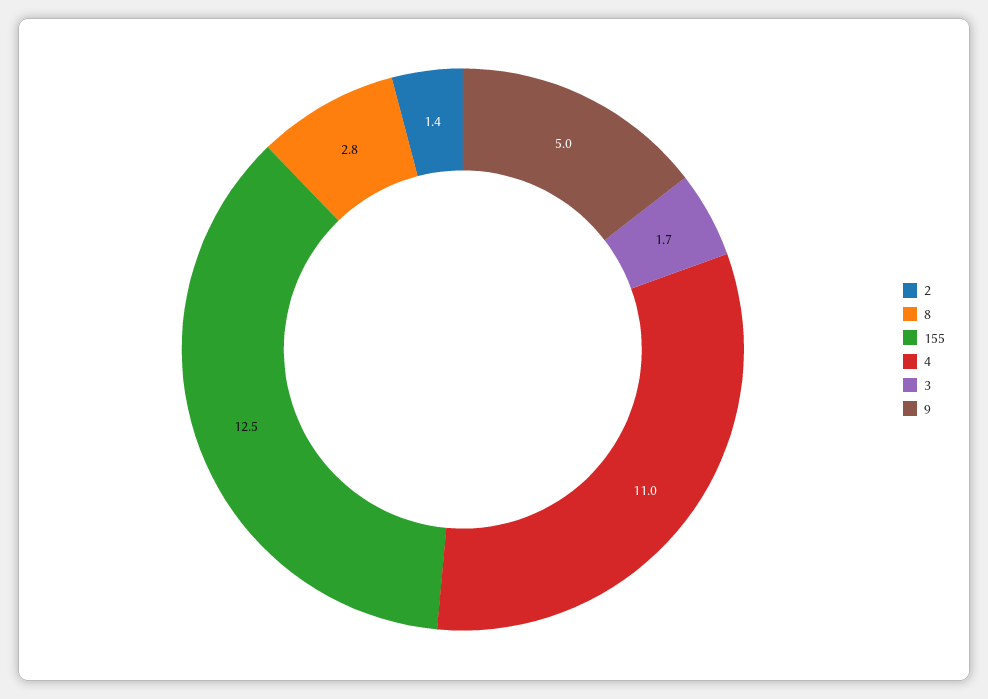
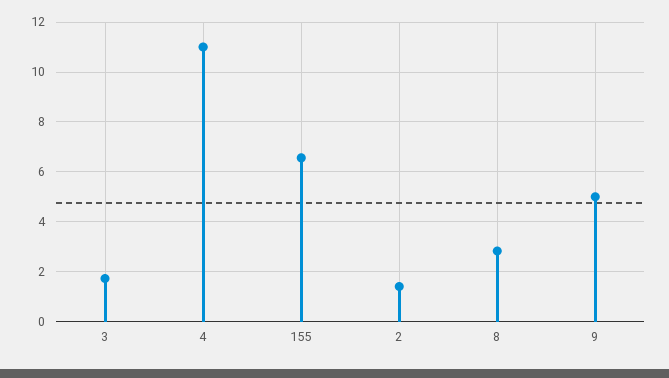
  {
    "2": 1.4,
    "8": 2.8,
-   "155": 12.5,
+   "155": 6.5,
    "4": 11,
    "3": 1.7,
    "9": 5
  }

